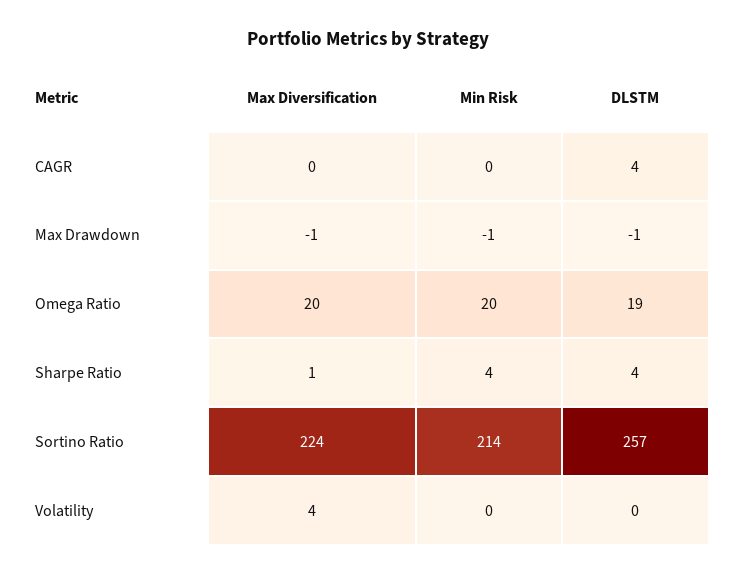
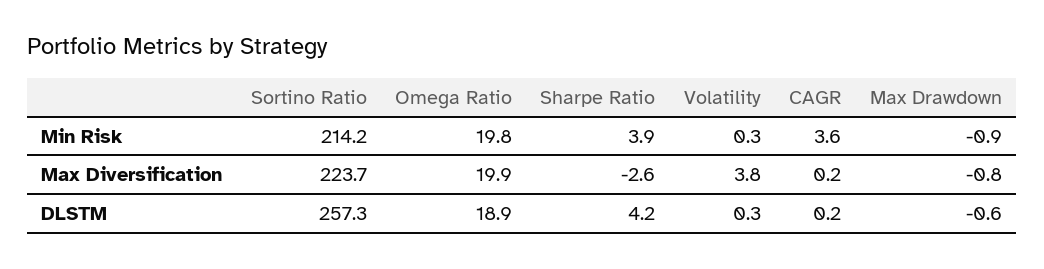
  {
    "Max Diversification": {
      "CAGR": 0.2,
      "Max Drawdown": -0.8,
      "Omega Ratio": 19.9,
-     "Sharpe Ratio": 1,
+     "Sharpe Ratio": -2.6,
      "Sortino Ratio": 223.7,
      "Volatility": 3.8
    },
    "Min Risk": {
-     "CAGR": 0,
+     "CAGR": 3.6,
      "Max Drawdown": -0.9,
      "Omega Ratio": 19.8,
      "Sharpe Ratio": 3.9,
      "Sortino Ratio": 214.2,
      "Volatility": 0.3
    },
    "DLSTM": {
-     "CAGR": 4,
+     "CAGR": 0.2,
      "Max Drawdown": -0.6,
      "Omega Ratio": 18.9,
      "Sharpe Ratio": 4.2,
      "Sortino Ratio": 257.3,
      "Volatility": 0.3
    }
  }

